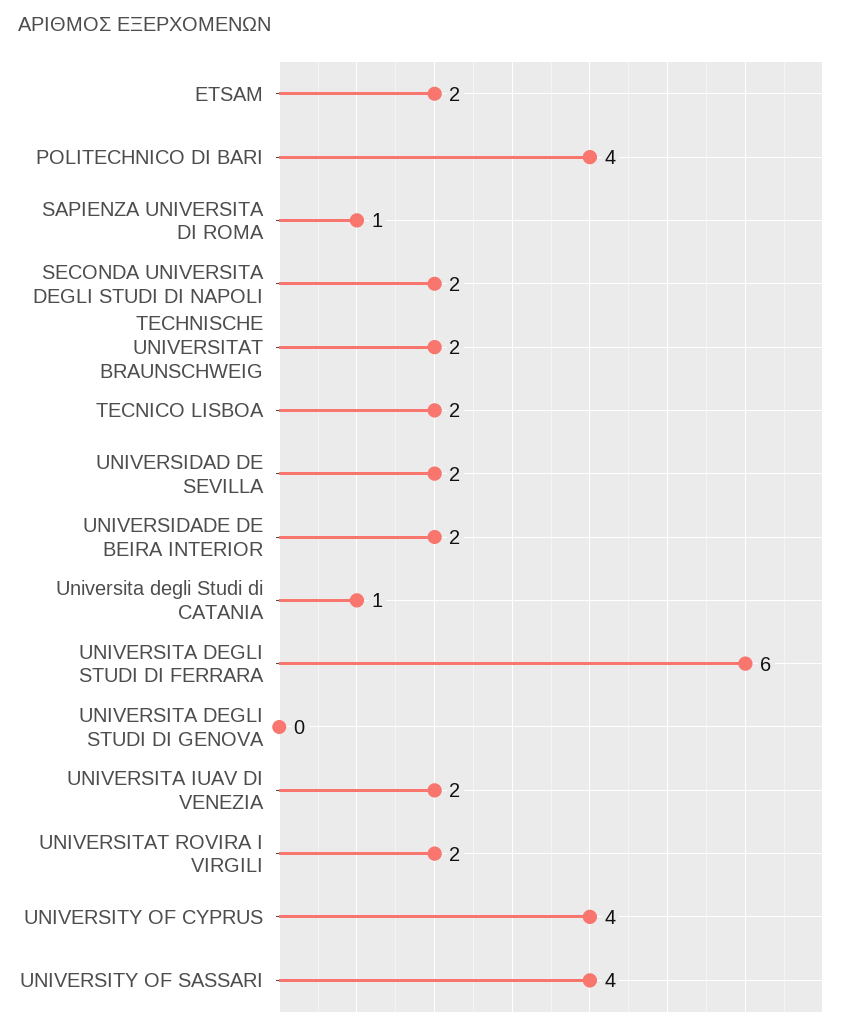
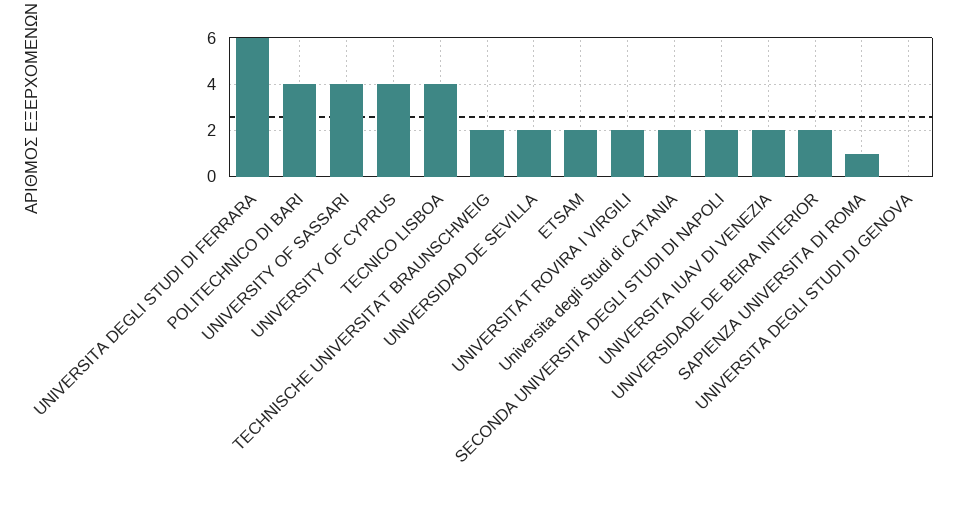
  {
    "ETSAM": 2,
    "POLITECHNICO DI BARI": 4,
    "SAPIENZA UNIVERSITA DI ROMA": 1,
    "SECONDA UNIVERSITA DEGLI STUDI DI NAPOLI": 2,
    "TECHNISCHE UNIVERSITAT BRAUNSCHWEIG": 2,
-   "TECNICO LISBOA": 2,
+   "TECNICO LISBOA": 4,
    "UNIVERSIDAD DE SEVILLA": 2,
    "UNIVERSIDADE DE BEIRA INTERIOR": 2,
-   "Universita degli Studi di CATANIA": 1,
+   "Universita degli Studi di CATANIA": 2,
    "UNIVERSITA DEGLI STUDI DI FERRARA": 6,
    "UNIVERSITA DEGLI STUDI DI GENOVA": 0,
    "UNIVERSITA IUAV DI VENEZIA": 2,
    "UNIVERSITAT ROVIRA I VIRGILI": 2,
    "UNIVERSITY OF CYPRUS": 4,
    "UNIVERSITY OF SASSARI": 4
  }

